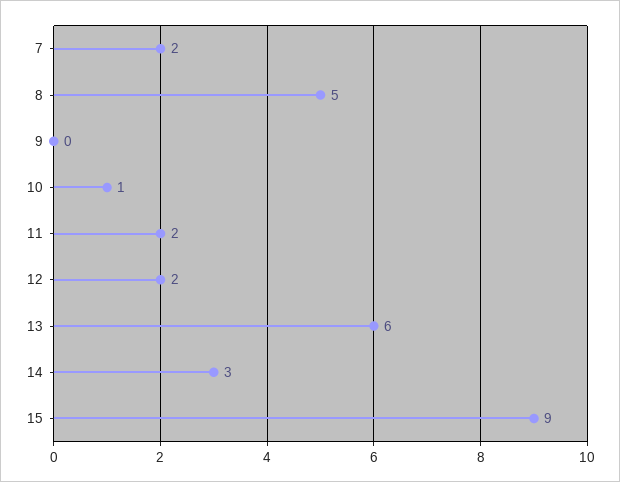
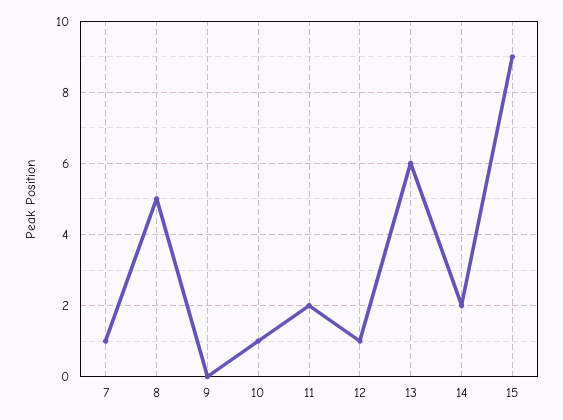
  {
-   "7": 2,
+   "7": 1,
    "8": 5,
    "9": 0,
    "10": 1,
    "11": 2,
-   "12": 2,
+   "12": 1,
    "13": 6,
-   "14": 3,
+   "14": 2,
    "15": 9
  }

